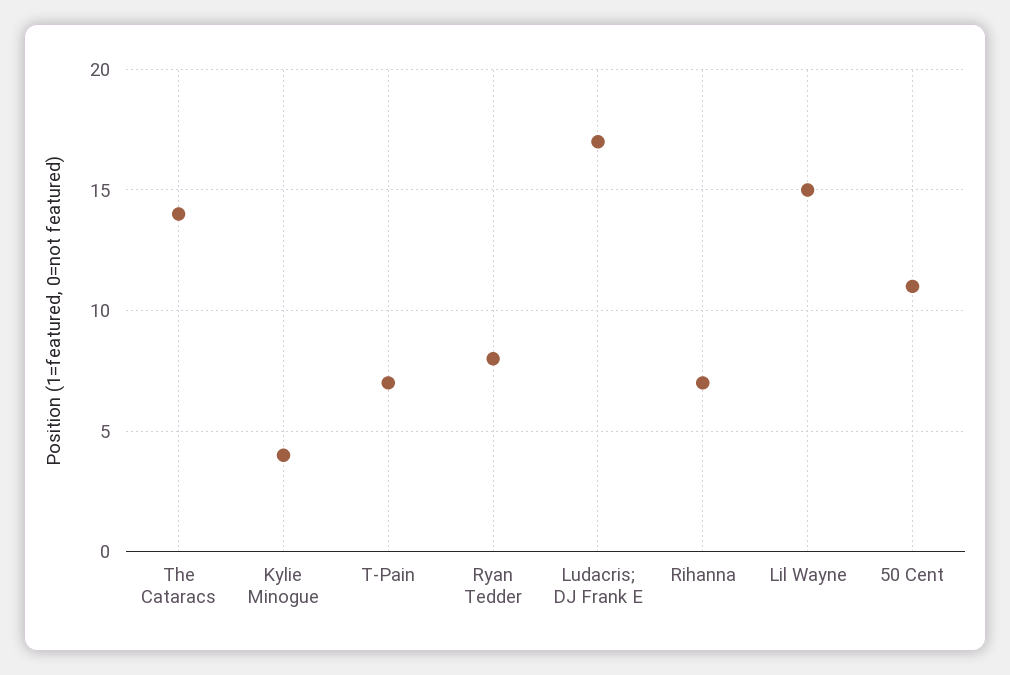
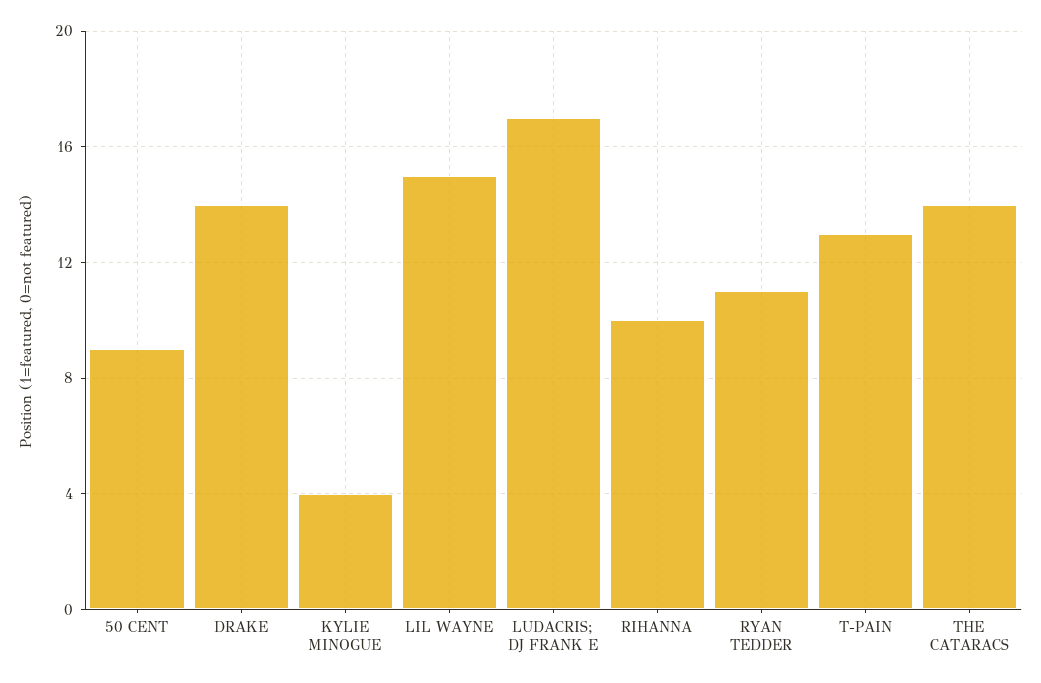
  {
    "The Cataracs": 14,
    "Kylie Minogue": 4,
-   "T-Pain": 7,
+   "T-Pain": 13,
-   "Ryan Tedder": 8,
+   "Ryan Tedder": 11,
    "Ludacris; DJ Frank E": 17,
-   "Rihanna": 7,
+   "Rihanna": 10,
    "Lil Wayne": 15,
-   "50 Cent": 11
+   "50 Cent": 9,
+   "DRAKE": 14
  }

